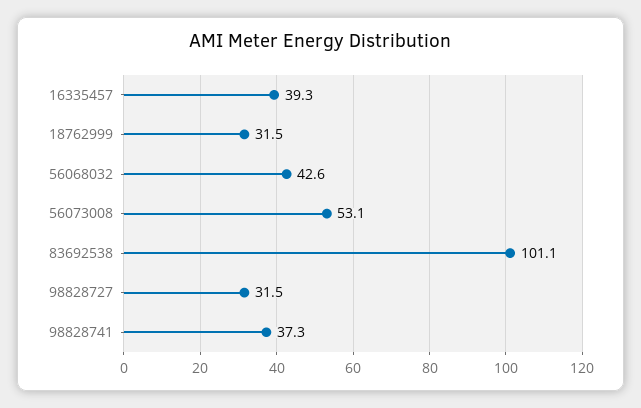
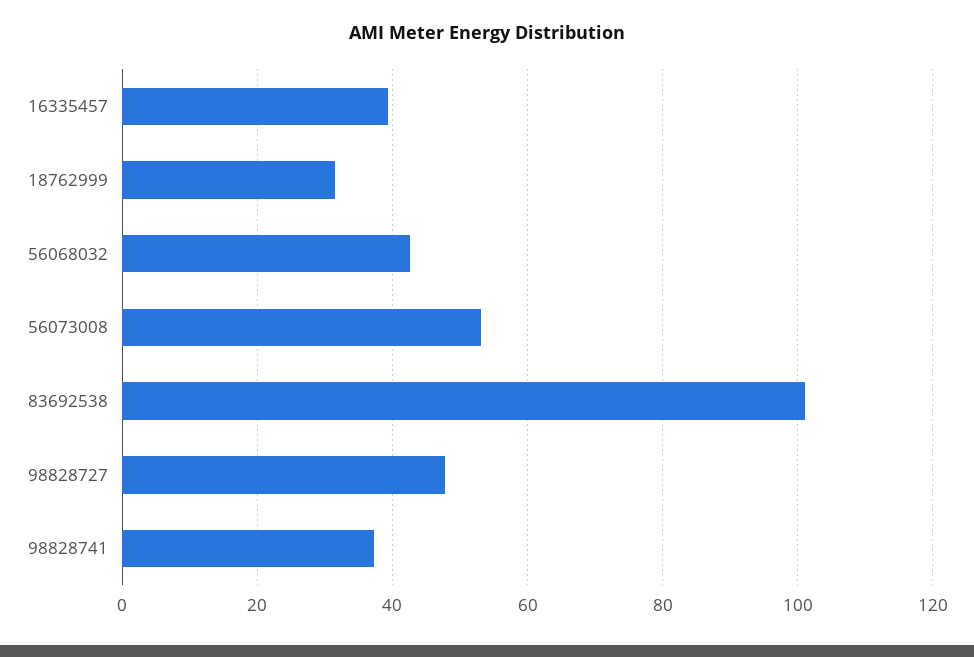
  {
    "16335457": 39.3,
    "18762999": 31.5,
    "56068032": 42.6,
    "56073008": 53.1,
    "83692538": 101.1,
-   "98828727": 31.5,
+   "98828727": 48,
    "98828741": 37.3
  }

